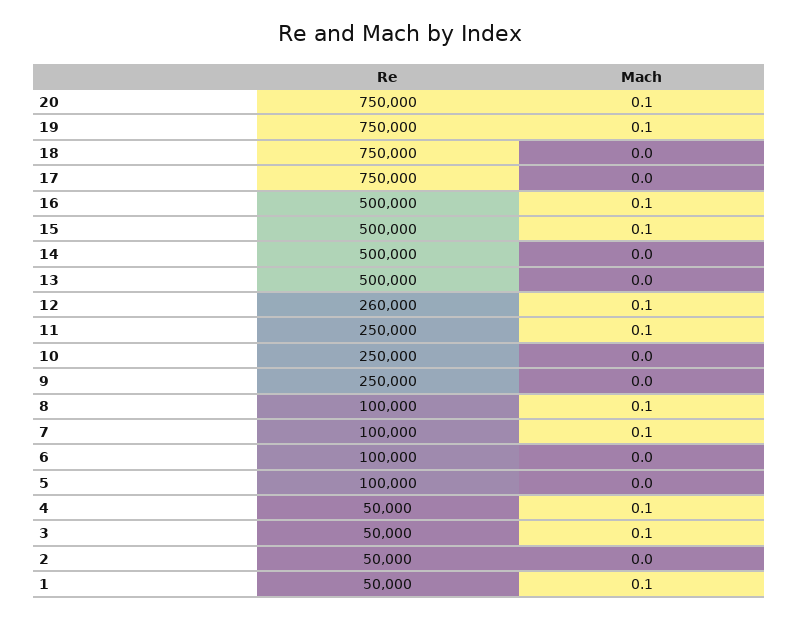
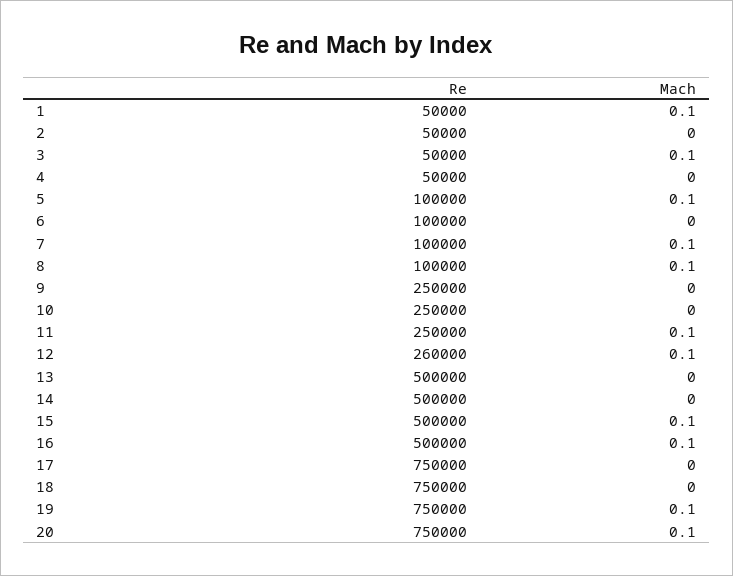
  {
    "Re": {
      "20": 750000,
      "19": 750000,
      "18": 750000,
      "17": 750000,
      "16": 500000,
      "15": 500000,
      "14": 500000,
      "13": 500000,
      "12": 260000,
      "11": 250000,
      "10": 250000,
      "9": 250000,
      "8": 100000,
      "7": 100000,
      "6": 100000,
      "5": 100000,
      "4": 50000,
      "3": 50000,
      "2": 50000,
      "1": 50000
    },
    "Mach": {
      "20": 0.1,
      "19": 0.1,
      "18": 0,
      "17": 0,
      "16": 0.1,
      "15": 0.1,
      "14": 0,
      "13": 0,
      "12": 0.1,
      "11": 0.1,
      "10": 0,
      "9": 0,
      "8": 0.1,
      "7": 0.1,
      "6": 0,
-     "5": 0,
+     "5": 0.1,
-     "4": 0.1,
+     "4": 0,
      "3": 0.1,
      "2": 0,
      "1": 0.1
    }
  }

